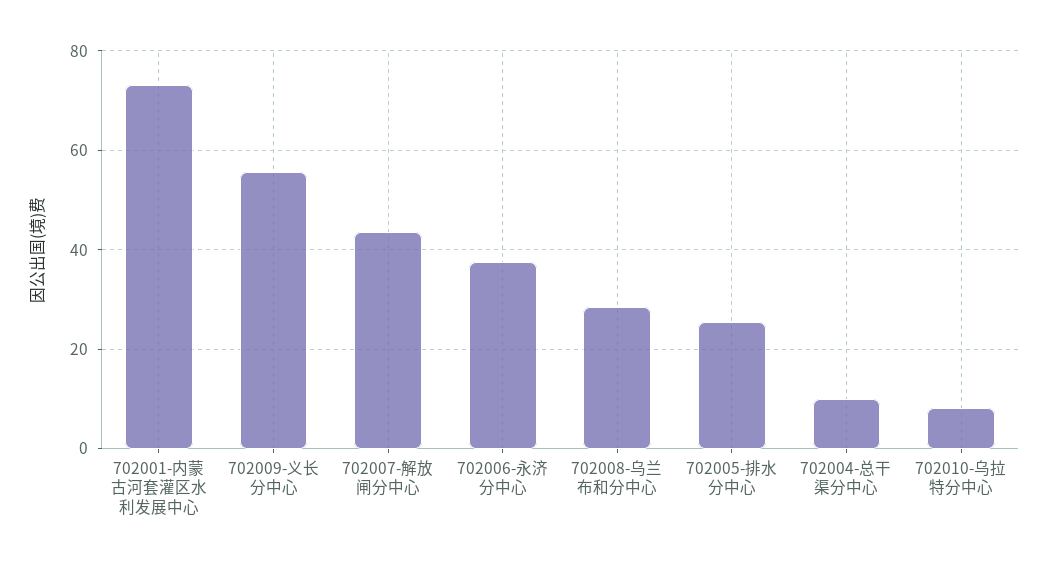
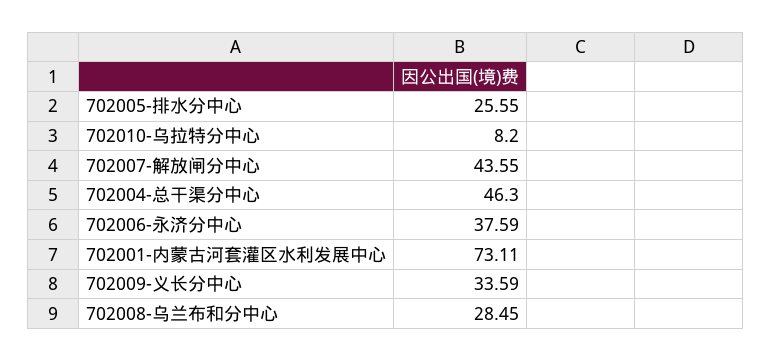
  {
    "702001-内蒙古河套灌区水利发展中心": 73.11,
-   "702009-义长分中心": 56,
+   "702009-义长分中心": 33.59,
    "702007-解放闸分中心": 43.55,
    "702006-永济分中心": 37.59,
    "702008-乌兰布和分中心": 28.45,
    "702005-排水分中心": 25.55,
-   "702004-总干渠分中心": 10,
+   "702004-总干渠分中心": 46.3,
    "702010-乌拉特分中心": 8.2
  }

